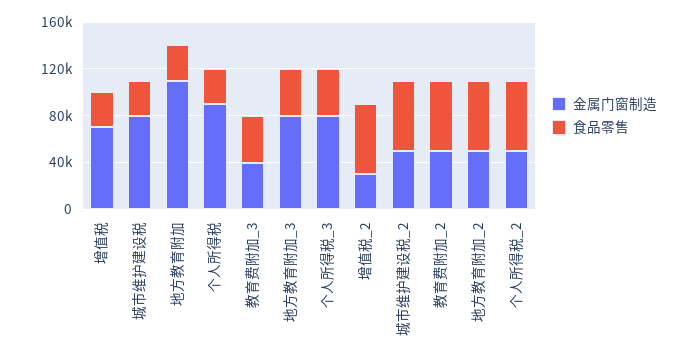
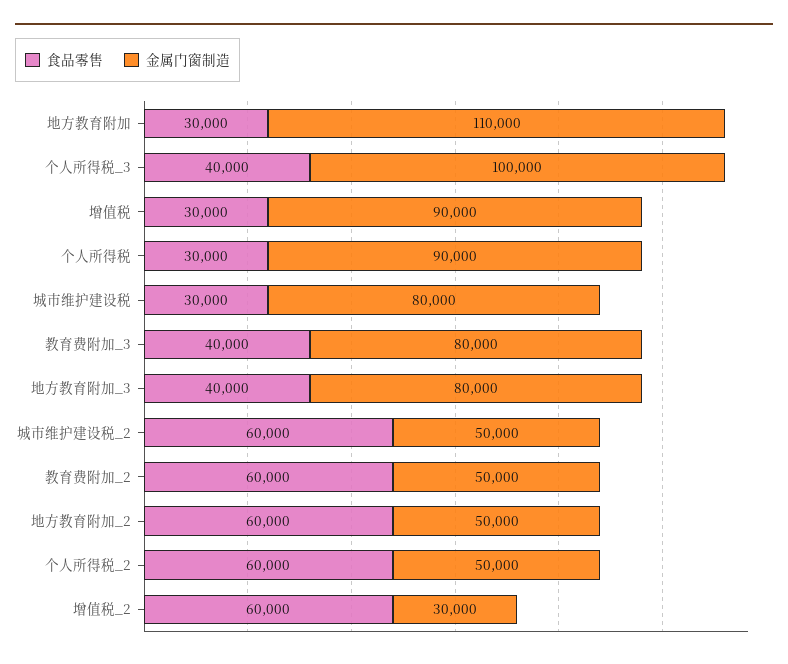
  {
    "金属门窗制造": {
-     "增值税": 70000,
+     "增值税": 90000,
      "城市维护建设税": 80000,
      "地方教育附加": 110000,
      "个人所得税": 90000,
-     "教育费附加_3": 40000,
+     "教育费附加_3": 80000,
      "地方教育附加_3": 80000,
-     "个人所得税_3": 80000,
+     "个人所得税_3": 100000,
      "增值税_2": 30000,
      "城市维护建设税_2": 50000,
      "教育费附加_2": 50000,
      "地方教育附加_2": 50000,
      "个人所得税_2": 50000
    },
    "食品零售": {
      "增值税": 30000,
      "城市维护建设税": 30000,
      "地方教育附加": 30000,
      "个人所得税": 30000,
      "教育费附加_3": 40000,
      "地方教育附加_3": 40000,
      "个人所得税_3": 40000,
      "增值税_2": 60000,
      "城市维护建设税_2": 60000,
      "教育费附加_2": 60000,
      "地方教育附加_2": 60000,
      "个人所得税_2": 60000
    }
  }

